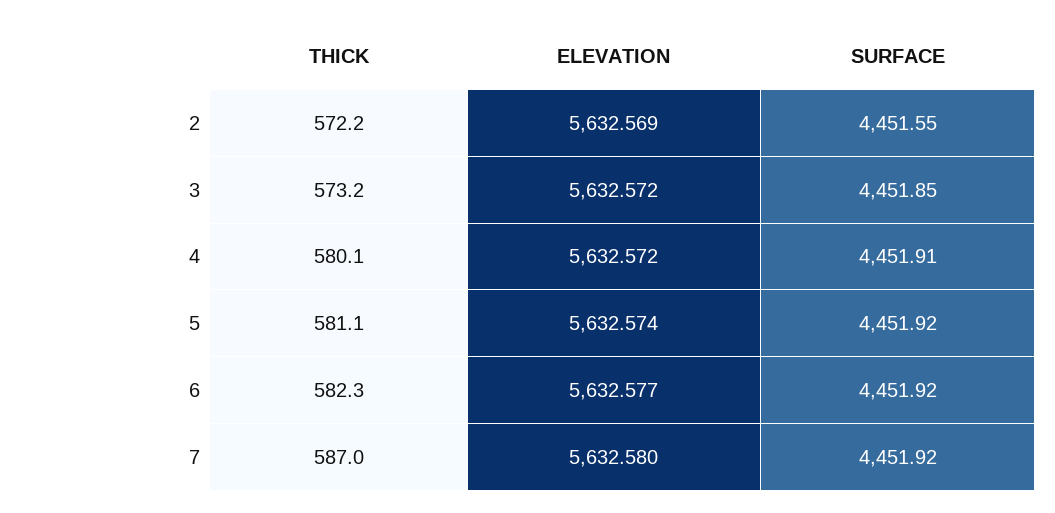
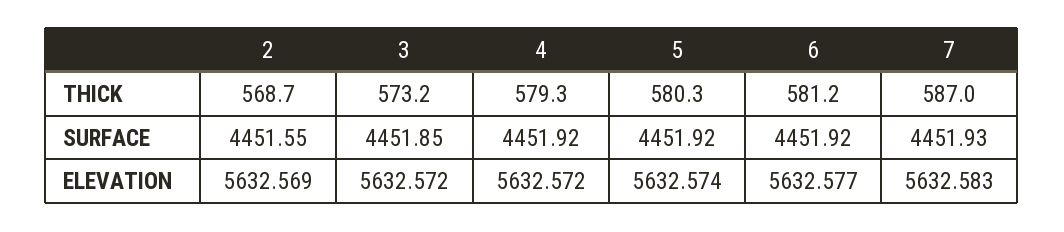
  {
    "THICK": {
-     "2": 572.2,
+     "2": 568.7,
      "3": 573.2,
-     "4": 580.1,
+     "4": 579.3,
-     "5": 581.1,
+     "5": 580.3,
-     "6": 582.3,
+     "6": 581.2,
      "7": 587
    },
    "ELEVATION": {
      "2": 5632.569,
      "3": 5632.572,
      "4": 5632.572,
      "5": 5632.574,
      "6": 5632.577,
-     "7": 5632.58
+     "7": 5632.583
    },
    "SURFACE": {
      "2": 4451.55,
      "3": 4451.85,
-     "4": 4451.91,
+     "4": 4451.92,
      "5": 4451.92,
      "6": 4451.92,
-     "7": 4451.92
+     "7": 4451.93
    }
  }

